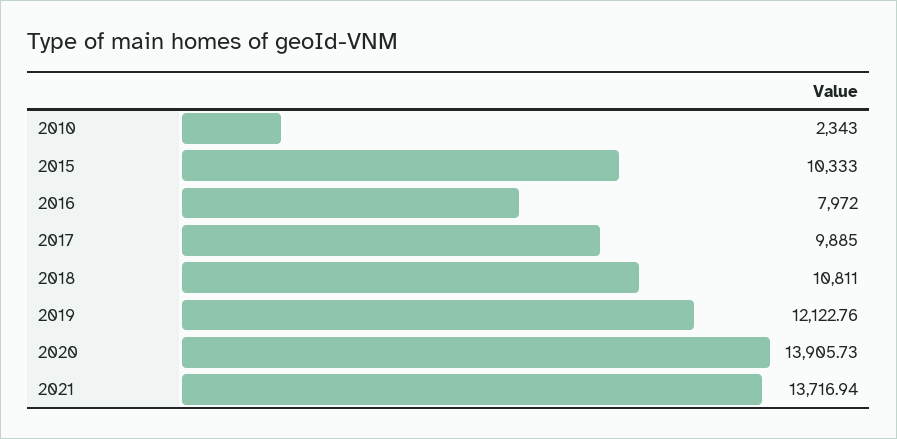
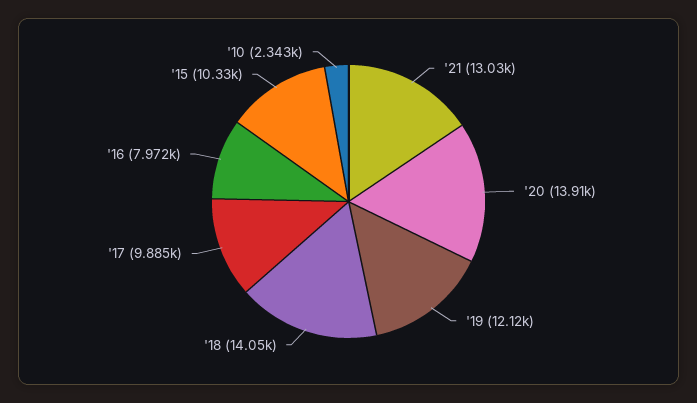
  {
    "2010": 2343,
    "2015": 10333,
    "2016": 7972,
    "2017": 9885,
-   "2018": 10811,
+   "2018": 14050,
    "2019": 12122.76,
    "2020": 13905.73,
-   "2021": 13716.94
+   "2021": 13030
  }

